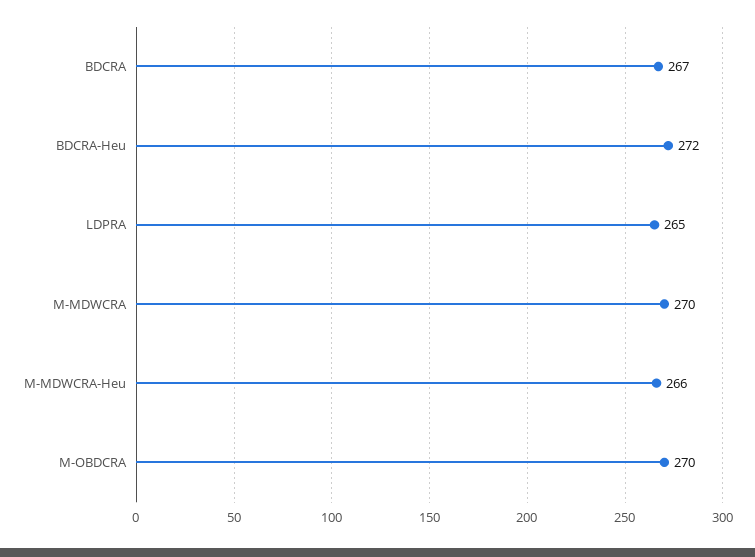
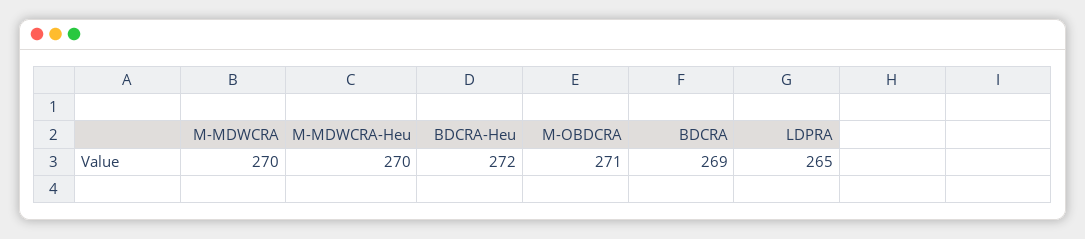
  {
-   "BDCRA": 267,
+   "BDCRA": 269,
    "BDCRA-Heu": 272,
    "LDPRA": 265,
    "M-MDWCRA": 270,
-   "M-MDWCRA-Heu": 266,
+   "M-MDWCRA-Heu": 270,
-   "M-OBDCRA": 270
+   "M-OBDCRA": 271
  }

